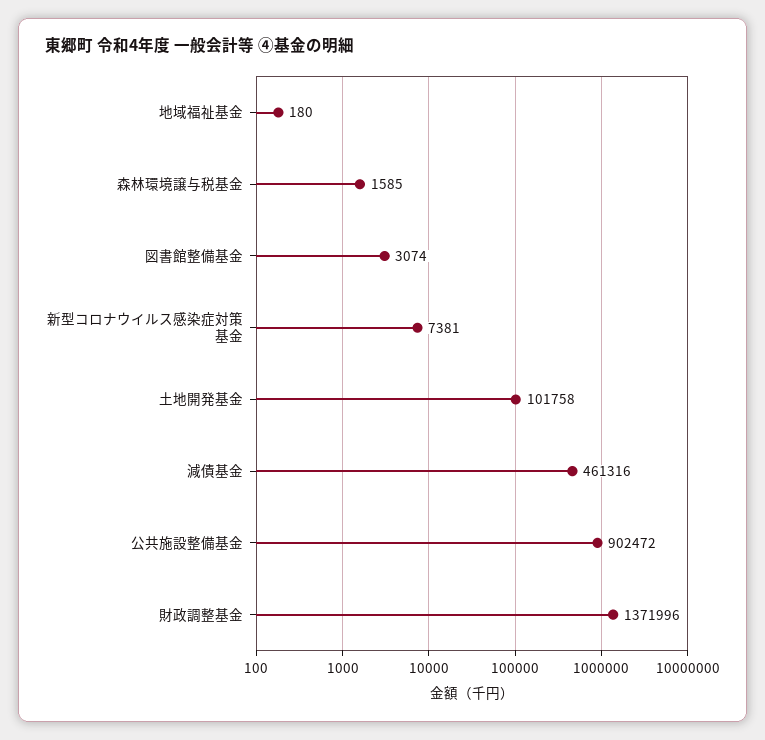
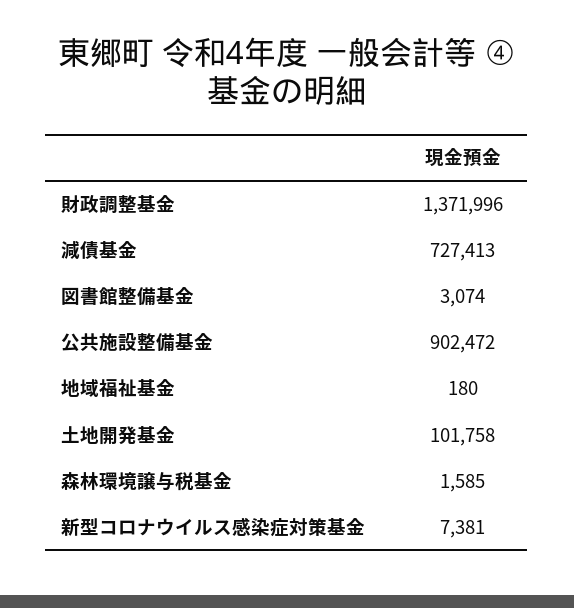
  {
    "地域福祉基金": 180,
    "森林環境譲与税基金": 1585,
    "図書館整備基金": 3074,
    "新型コロナウイルス感染症対策基金": 7381,
    "土地開発基金": 101758,
-   "減債基金": 461316,
+   "減債基金": 727413,
    "公共施設整備基金": 902472,
    "財政調整基金": 1371996
  }

